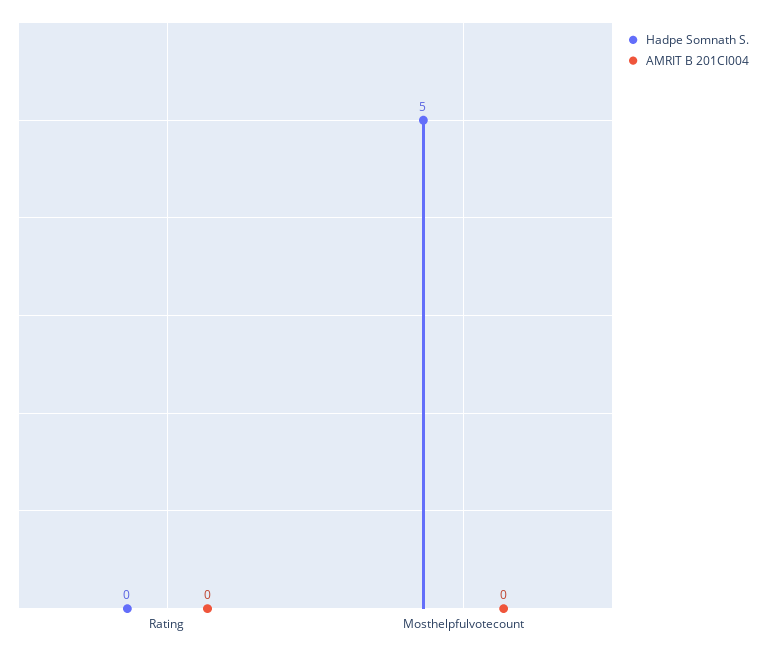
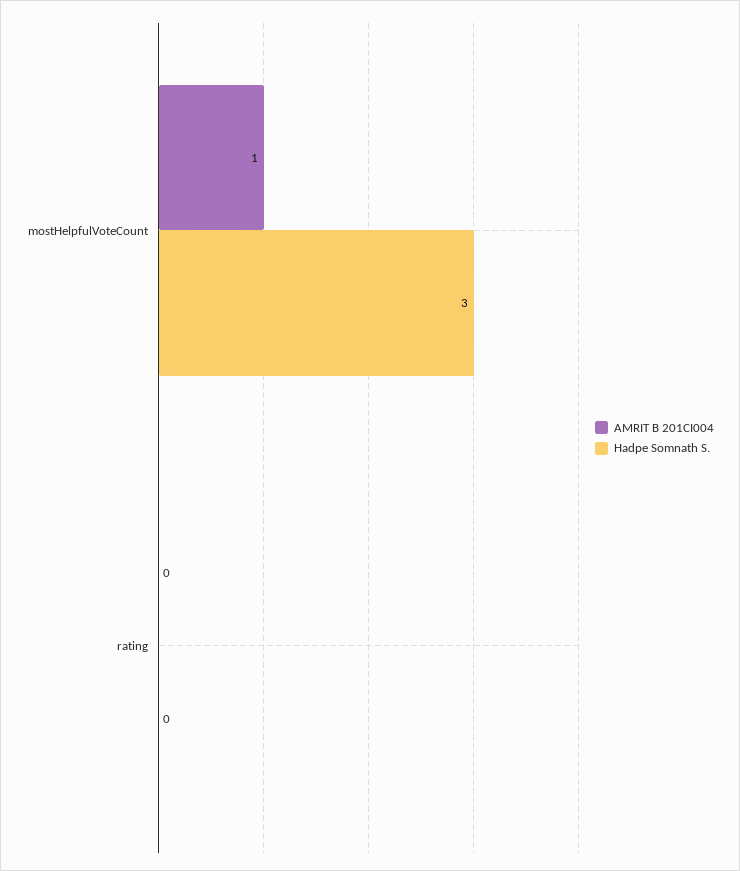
  {
    "Hadpe Somnath S.": {
      "Rating": 0,
-     "Mosthelpfulvotecount": 5
+     "Mosthelpfulvotecount": 3
    },
    "AMRIT B 201CI004": {
      "Rating": 0,
-     "Mosthelpfulvotecount": 0
+     "Mosthelpfulvotecount": 1
    }
  }

